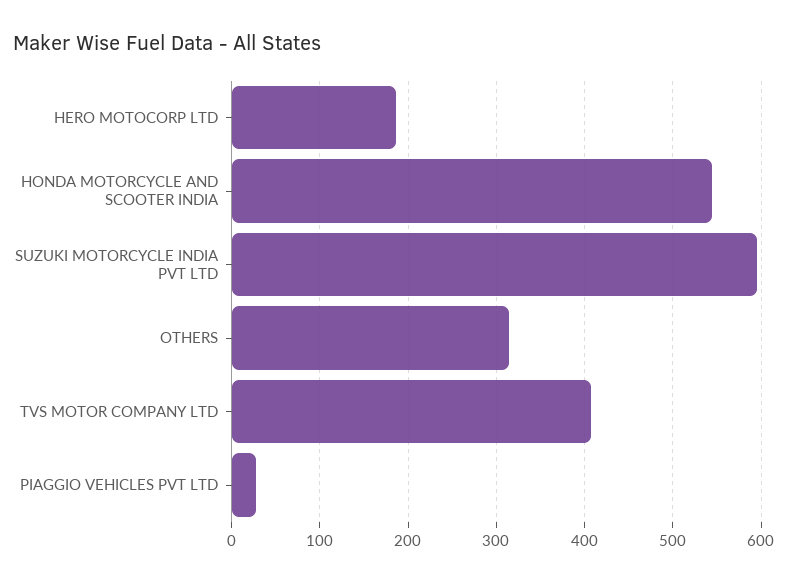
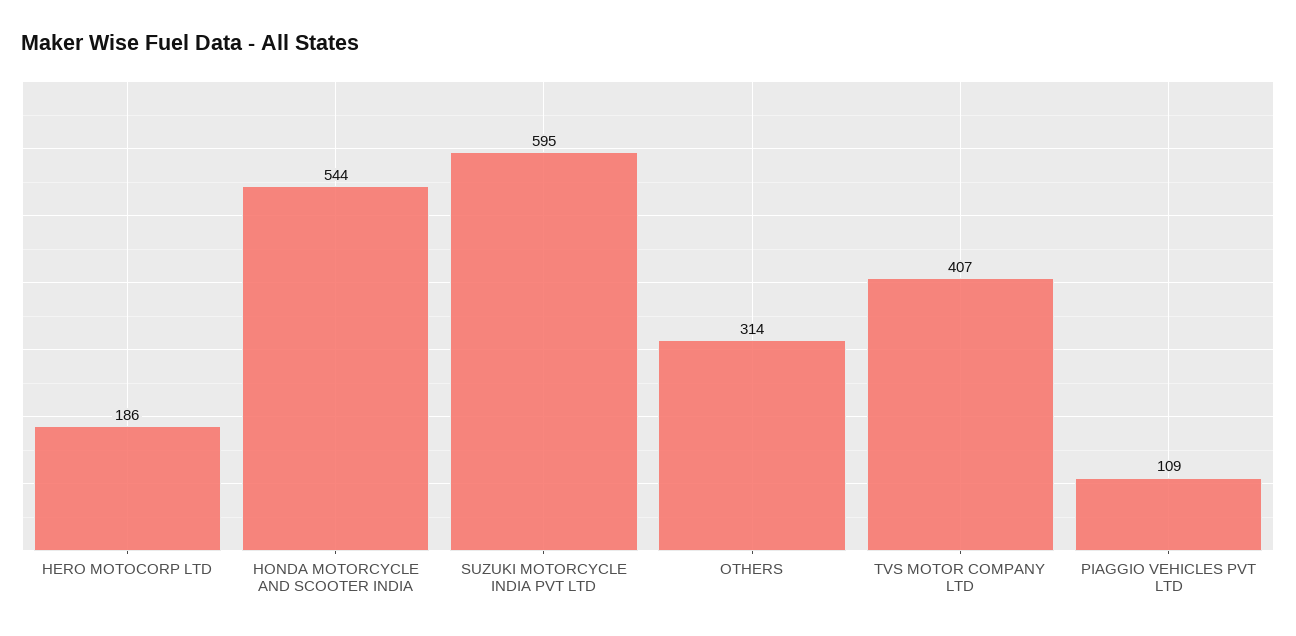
  {
    "HERO MOTOCORP LTD": 186,
    "HONDA MOTORCYCLE AND SCOOTER INDIA": 544,
    "SUZUKI MOTORCYCLE INDIA PVT LTD": 595,
    "OTHERS": 314,
    "TVS MOTOR COMPANY LTD": 407,
-   "PIAGGIO VEHICLES PVT LTD": 30
+   "PIAGGIO VEHICLES PVT LTD": 109
  }

